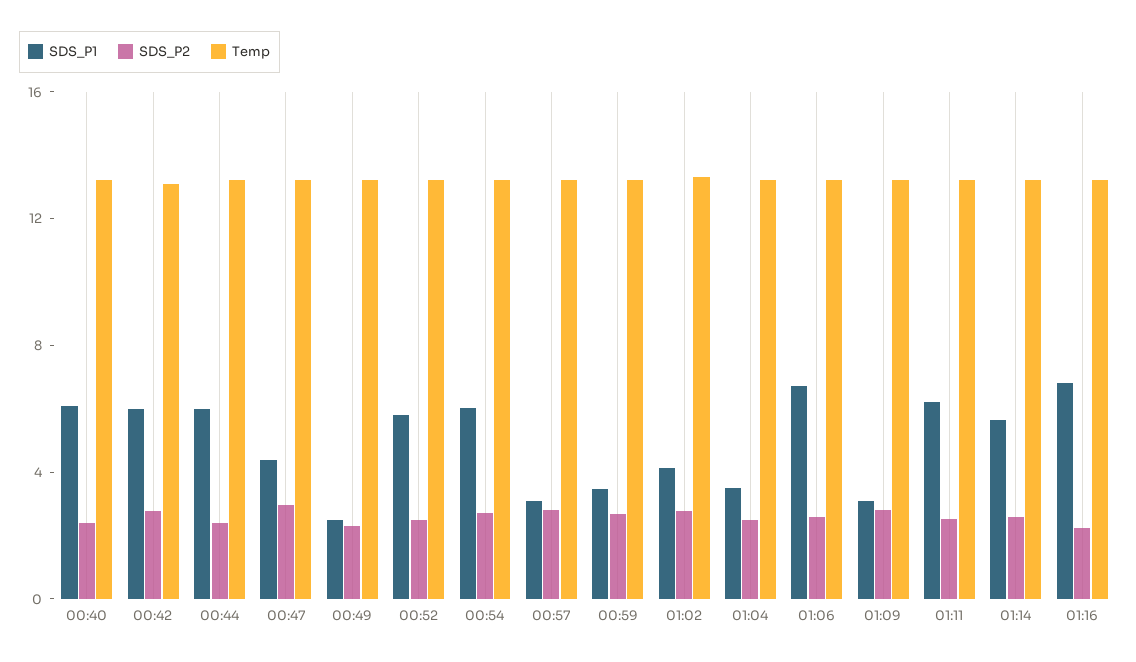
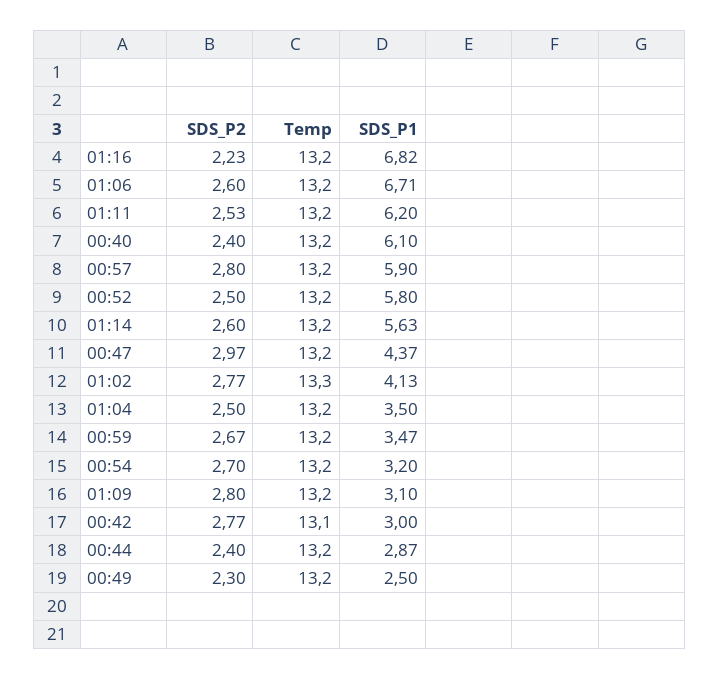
  {
    "SDS_P1": {
      "00:40": 6.1,
-     "00:42": 6,
+     "00:42": 3,
-     "00:44": 6,
+     "00:44": 2.87,
      "00:47": 4.37,
      "00:49": 2.5,
      "00:52": 5.8,
-     "00:54": 6,
+     "00:54": 3.2,
-     "00:57": 3,
+     "00:57": 5.9,
      "00:59": 3.47,
      "01:02": 4.13,
      "01:04": 3.5,
      "01:06": 6.71,
      "01:09": 3.1,
      "01:11": 6.2,
      "01:14": 5.63,
      "01:16": 6.82
    },
    "SDS_P2": {
      "00:40": 2.4,
      "00:42": 2.77,
      "00:44": 2.4,
      "00:47": 2.97,
      "00:49": 2.3,
      "00:52": 2.5,
      "00:54": 2.7,
      "00:57": 2.8,
      "00:59": 2.67,
      "01:02": 2.77,
      "01:04": 2.5,
      "01:06": 2.6,
      "01:09": 2.8,
      "01:11": 2.53,
      "01:14": 2.6,
      "01:16": 2.23
    },
    "Temp": {
      "00:40": 13.2,
      "00:42": 13.1,
      "00:44": 13.2,
      "00:47": 13.2,
      "00:49": 13.2,
      "00:52": 13.2,
      "00:54": 13.2,
      "00:57": 13.2,
      "00:59": 13.2,
      "01:02": 13.3,
      "01:04": 13.2,
      "01:06": 13.2,
      "01:09": 13.2,
      "01:11": 13.2,
      "01:14": 13.2,
      "01:16": 13.2
    }
  }

